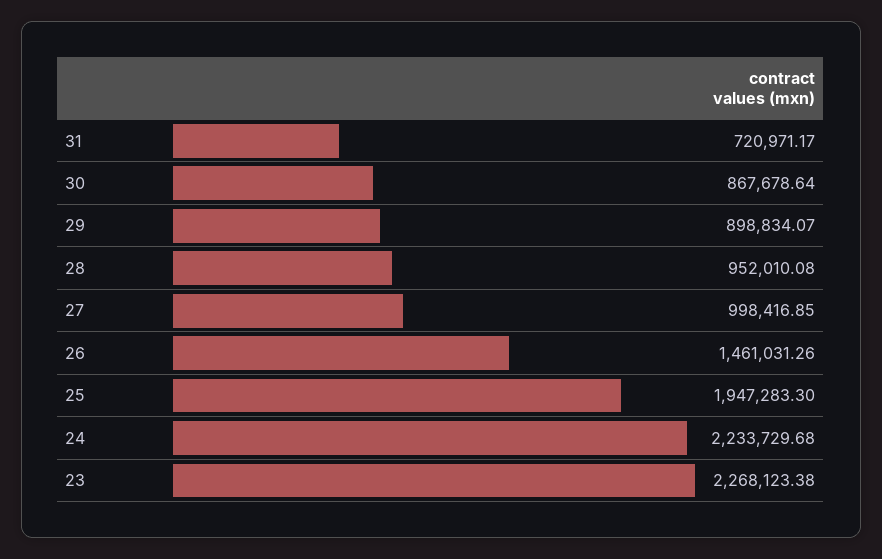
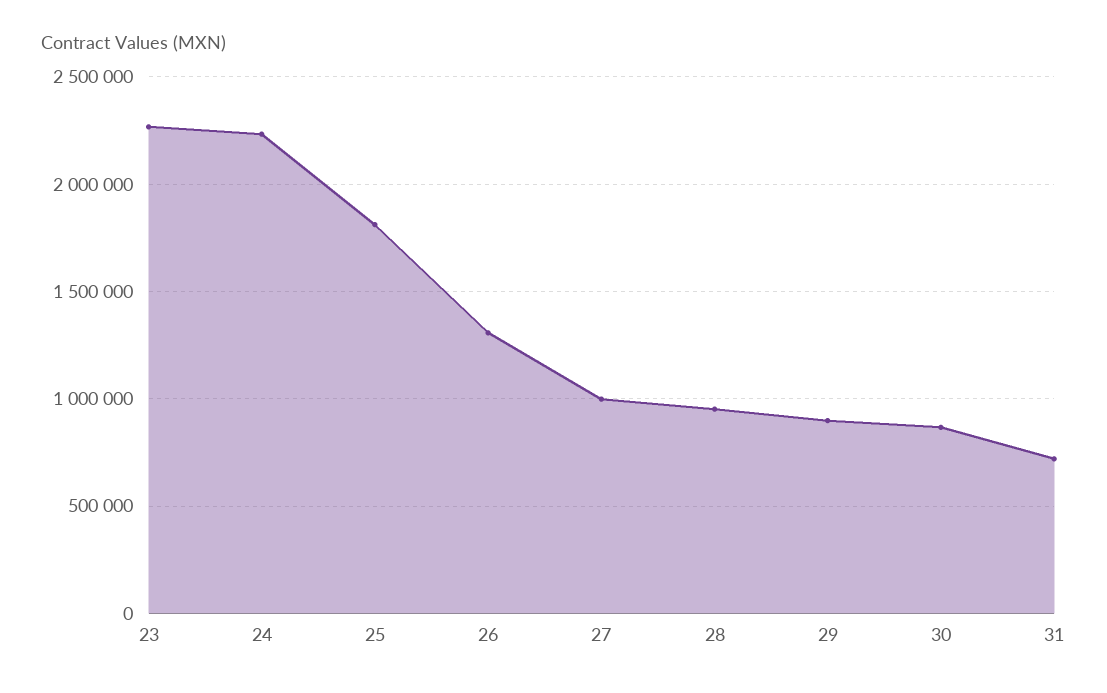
  {
    "31": 720971.17,
    "30": 867678.64,
    "29": 898834.07,
    "28": 952010.08,
    "27": 998416.85,
-   "26": 1461031.26,
+   "26": 1300000,
-   "25": 1947283.3,
+   "25": 1800000,
    "24": 2233729.68,
    "23": 2268123.38
  }

